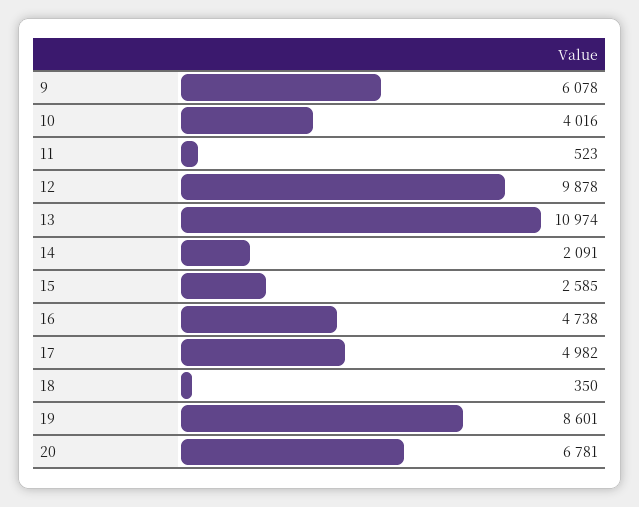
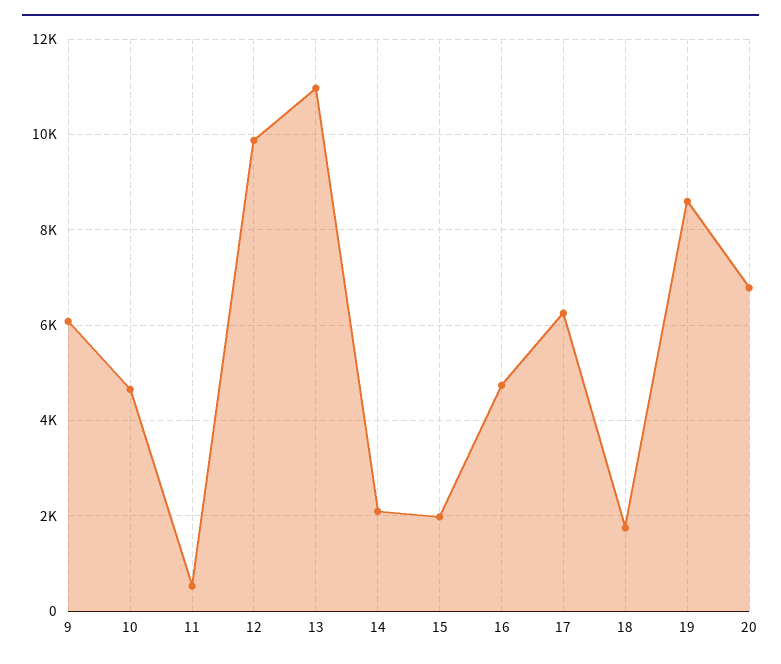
  {
    "9": 6078,
-   "10": 4016,
+   "10": 4600,
    "11": 523,
    "12": 9878,
    "13": 10974,
    "14": 2091,
-   "15": 2585,
+   "15": 2000,
    "16": 4738,
-   "17": 4982,
+   "17": 6200,
-   "18": 350,
+   "18": 1800,
    "19": 8601,
    "20": 6781
  }

